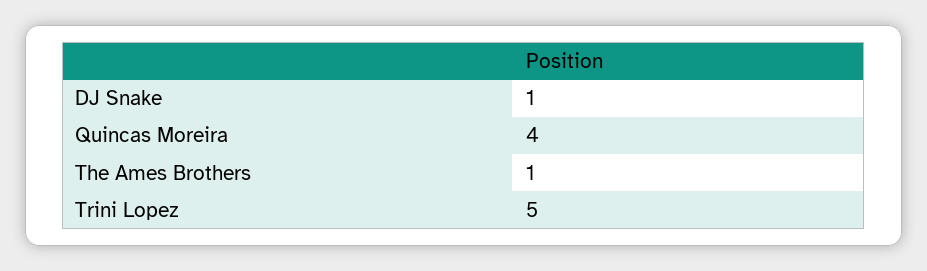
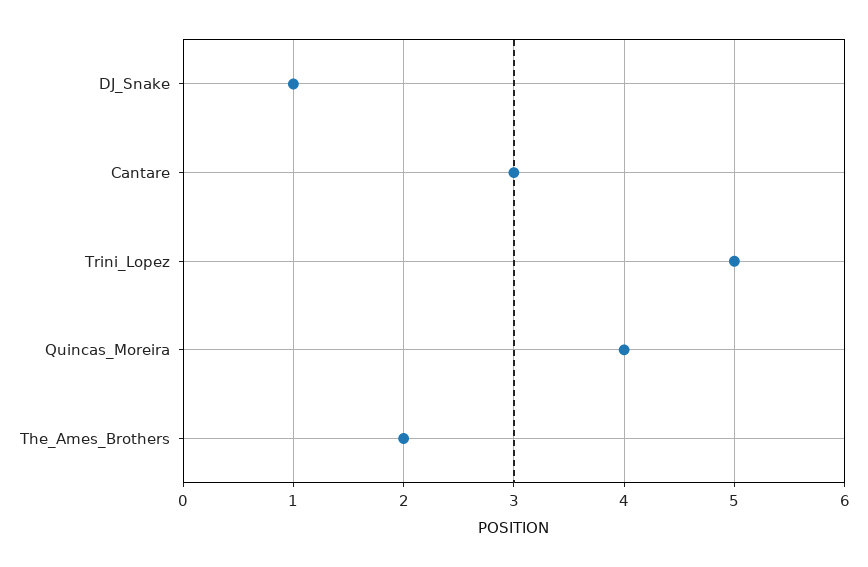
  {
    "DJ Snake": 1,
    "Quincas Moreira": 4,
-   "The Ames Brothers": 1,
+   "The Ames Brothers": 2,
-   "Trini Lopez": 5
+   "Trini Lopez": 5,
+   "Cantare": 3
  }

